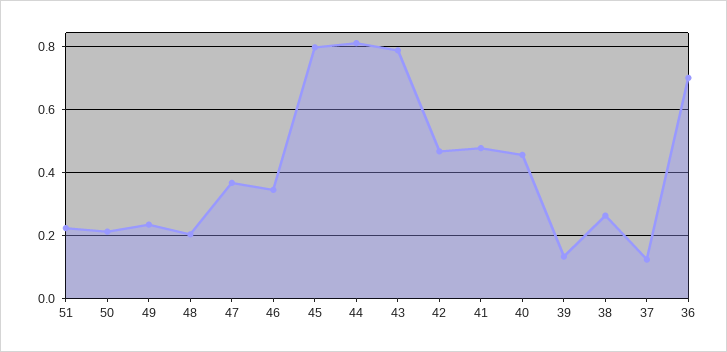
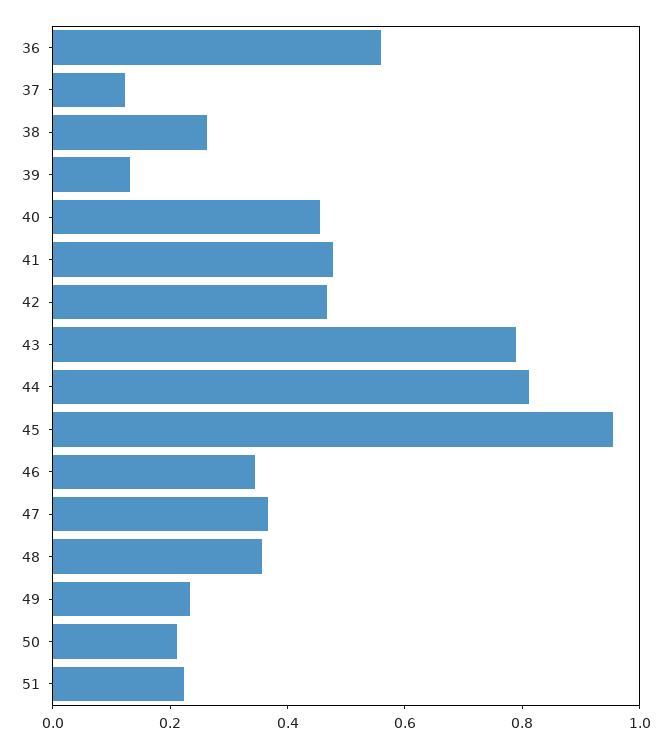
  {
    "51": 0.22,
    "50": 0.22,
    "49": 0.24,
-   "48": 0.2,
+   "48": 0.35,
    "47": 0.36,
    "46": 0.34,
-   "45": 0.8,
+   "45": 0.95,
    "44": 0.82,
    "43": 0.78,
    "42": 0.46,
    "41": 0.48,
    "40": 0.46,
    "39": 0.14,
    "38": 0.26,
    "37": 0.12,
-   "36": 0.7
+   "36": 0.55
  }

